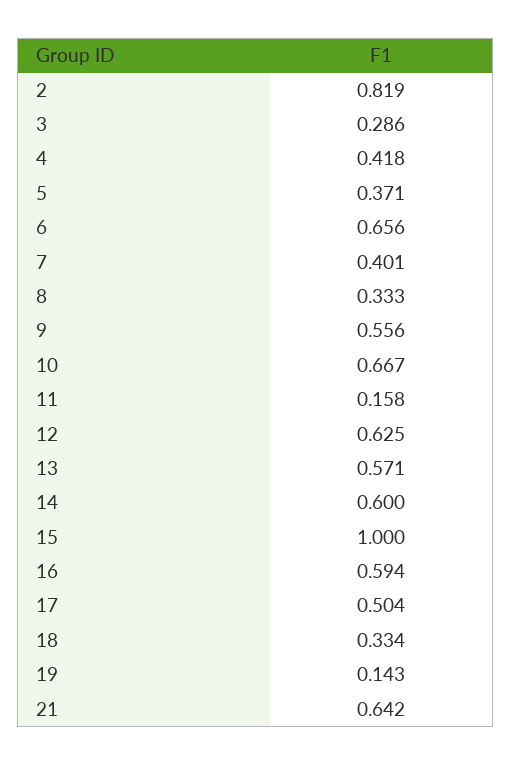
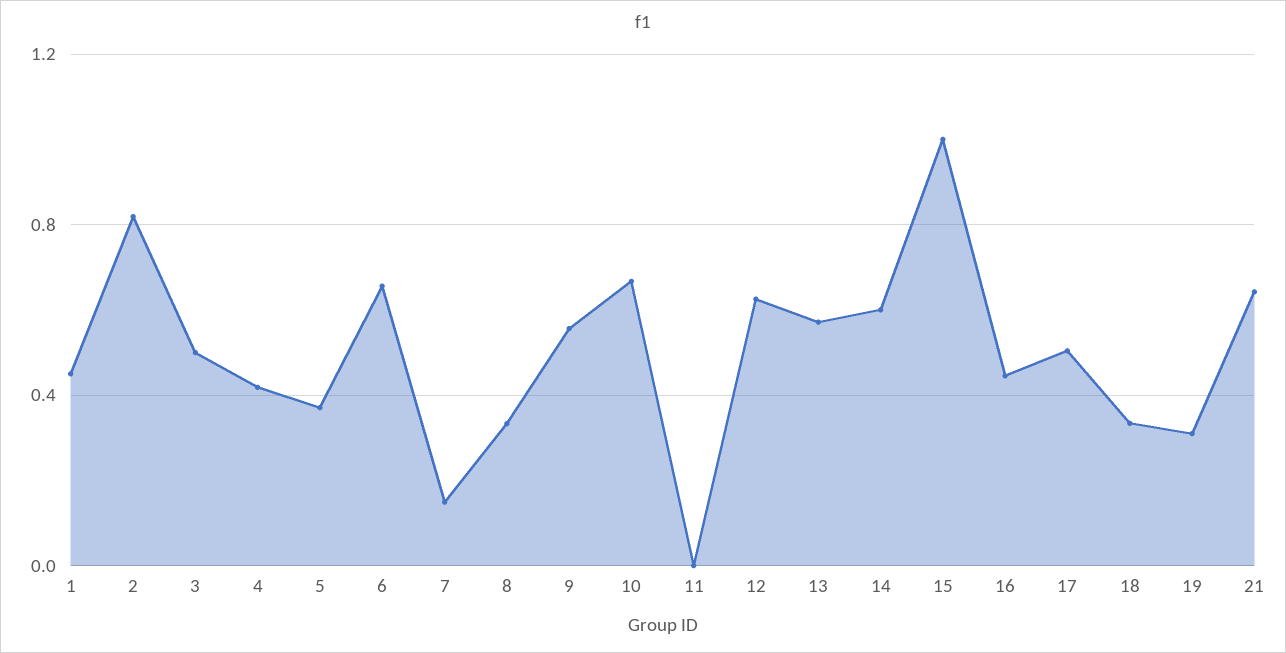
  {
    "2": 0.819,
-   "3": 0.286,
+   "3": 0.5,
    "4": 0.418,
    "5": 0.371,
    "6": 0.656,
-   "7": 0.401,
+   "7": 0.15,
    "8": 0.333,
    "9": 0.556,
    "10": 0.667,
-   "11": 0.158,
+   "11": 0,
    "12": 0.625,
    "13": 0.571,
    "14": 0.6,
    "15": 1,
-   "16": 0.594,
+   "16": 0.45,
    "17": 0.504,
    "18": 0.334,
-   "19": 0.143,
+   "19": 0.3,
-   "21": 0.642
+   "21": 0.642,
+   "1": 0.45
  }

